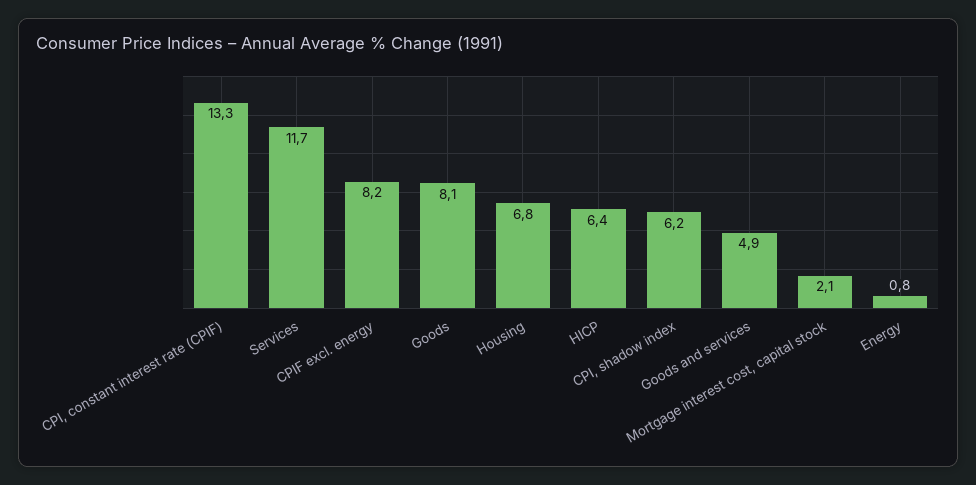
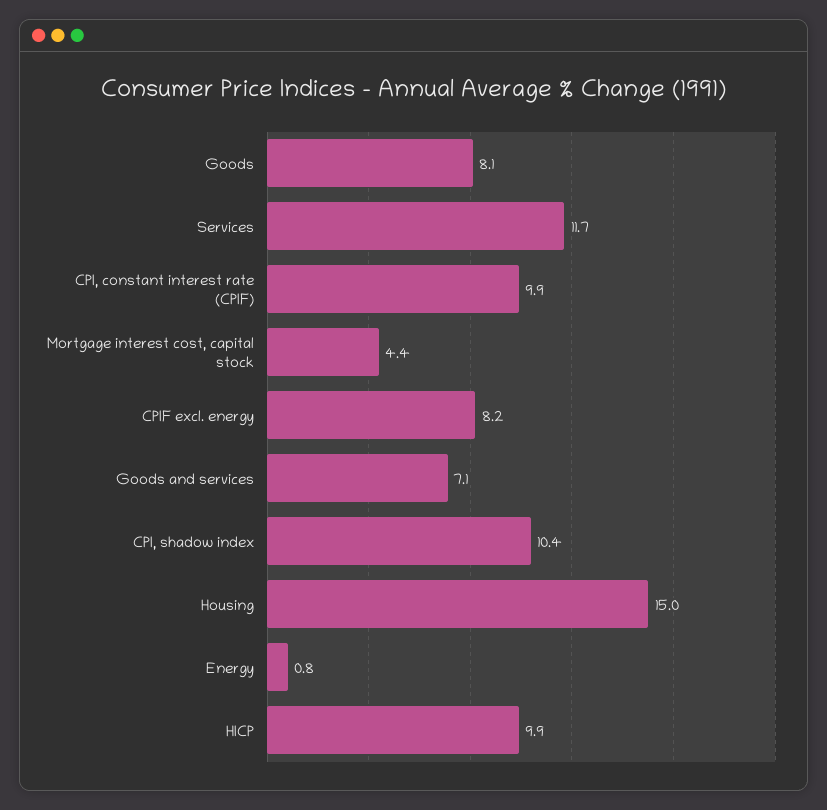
  {
-   "CPI, constant interest rate (CPIF)": 13.3,
+   "CPI, constant interest rate (CPIF)": 9.9,
    "Services": 11.7,
    "CPIF excl. energy": 8.2,
    "Goods": 8.1,
-   "Housing": 6.8,
+   "Housing": 15,
-   "HICP": 6.4,
+   "HICP": 9.9,
-   "CPI, shadow index": 6.2,
+   "CPI, shadow index": 10.4,
-   "Goods and services": 4.9,
+   "Goods and services": 7.1,
-   "Mortgage interest cost, capital stock": 2.1,
+   "Mortgage interest cost, capital stock": 4.4,
    "Energy": 0.8
  }

